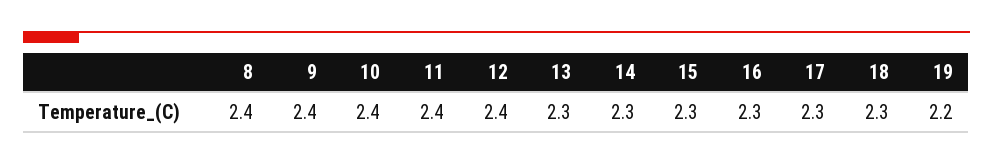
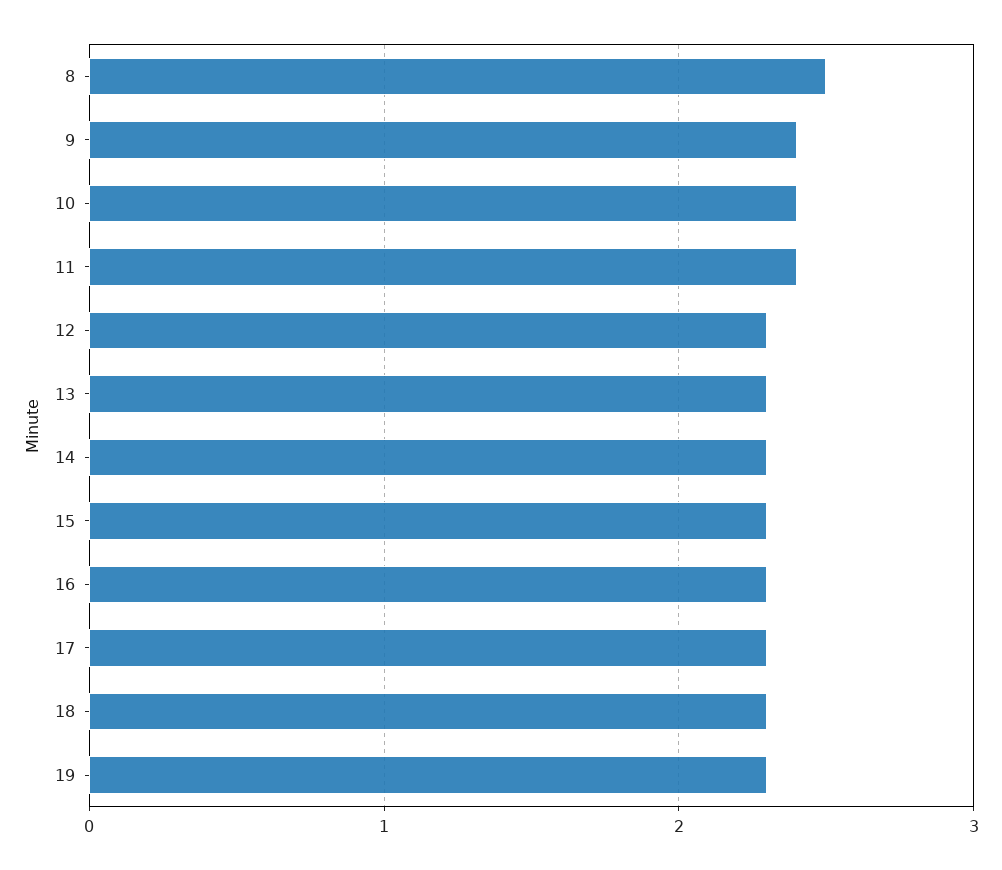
  {
-   "8": 2.4,
+   "8": 2.5,
    "9": 2.4,
    "10": 2.4,
    "11": 2.4,
-   "12": 2.4,
+   "12": 2.3,
    "13": 2.3,
    "14": 2.3,
    "15": 2.3,
    "16": 2.3,
    "17": 2.3,
    "18": 2.3,
-   "19": 2.2
+   "19": 2.3
  }

